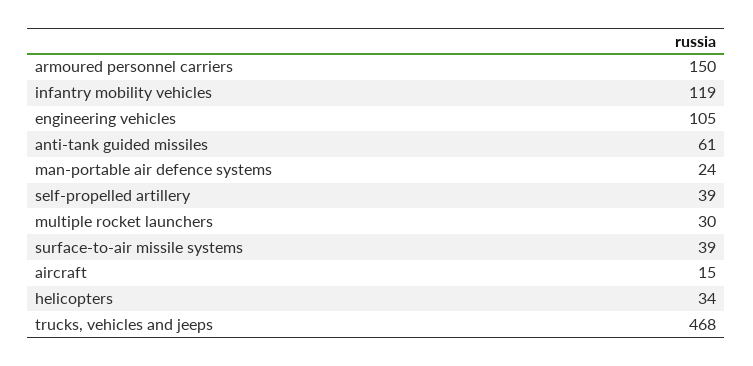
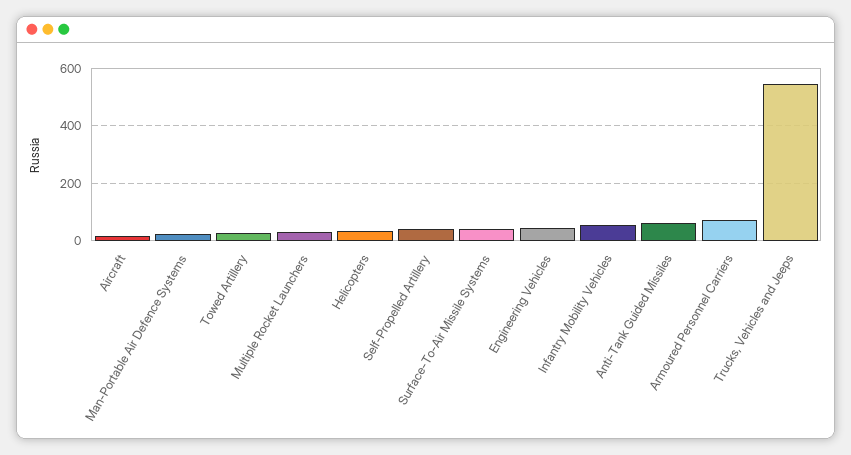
  {
-   "armoured personnel carriers": 150,
+   "armoured personnel carriers": 75,
-   "infantry mobility vehicles": 119,
+   "infantry mobility vehicles": 50,
-   "engineering vehicles": 105,
+   "engineering vehicles": 50,
    "anti-tank guided missiles": 61,
    "man-portable air defence systems": 24,
    "self-propelled artillery": 39,
    "multiple rocket launchers": 30,
    "surface-to-air missile systems": 39,
    "aircraft": 15,
    "helicopters": 34,
-   "trucks, vehicles and jeeps": 468
+   "trucks, vehicles and jeeps": 550,
+   "Towed Artillery": 25
  }

